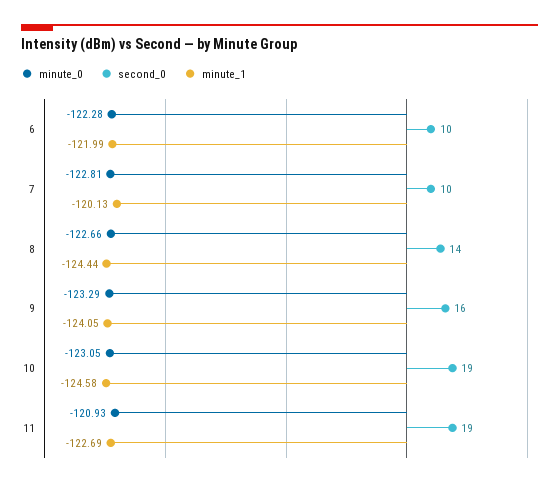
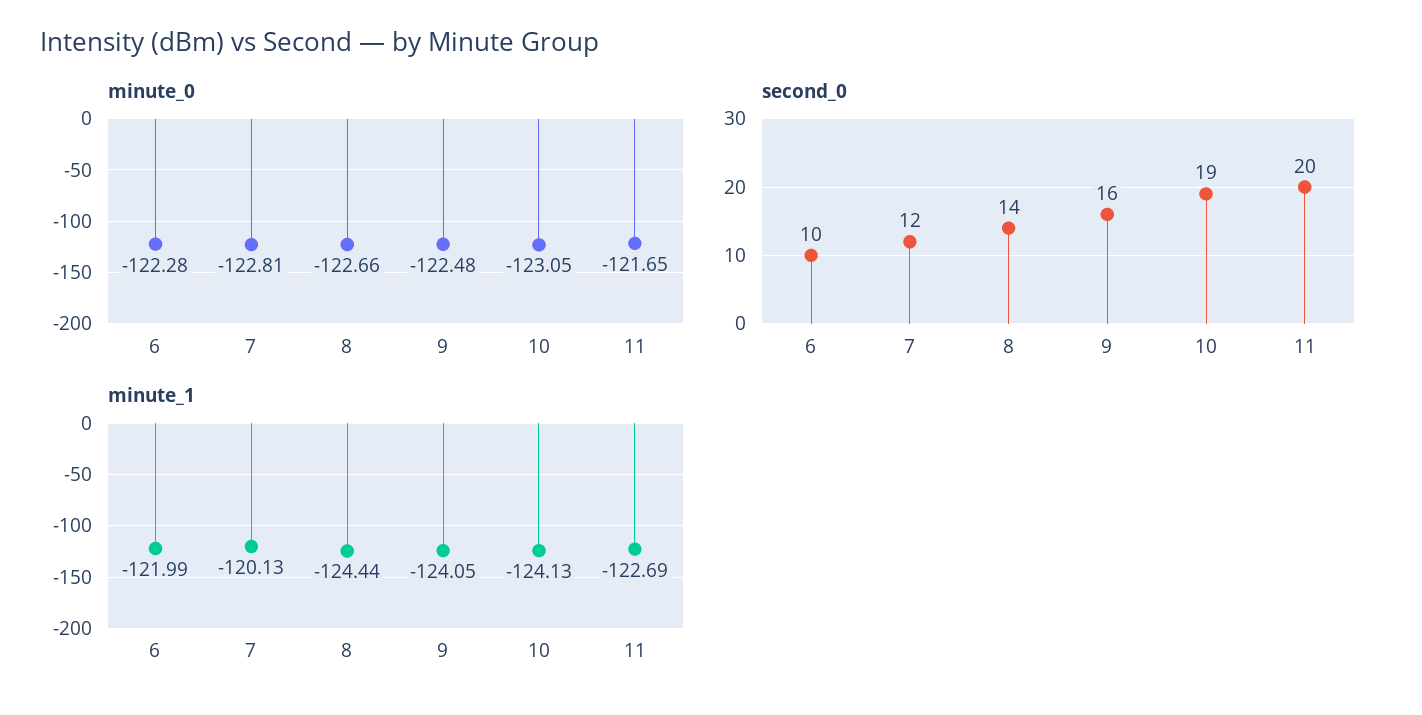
  {
    "minute_0": {
      "6": -122.28,
      "7": -122.81,
      "8": -122.66,
-     "9": -123.29,
+     "9": -122.48,
      "10": -123.05,
-     "11": -120.93
+     "11": -121.65
    },
    "second_0": {
      "6": 10,
-     "7": 10,
+     "7": 12,
      "8": 14,
      "9": 16,
      "10": 19,
-     "11": 19
+     "11": 20
    },
    "minute_1": {
      "6": -121.99,
      "7": -120.13,
      "8": -124.44,
      "9": -124.05,
-     "10": -124.58,
+     "10": -124.13,
      "11": -122.69
    }
  }

